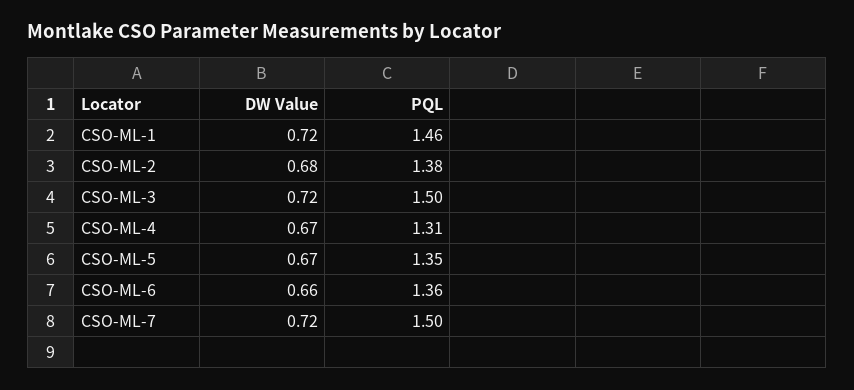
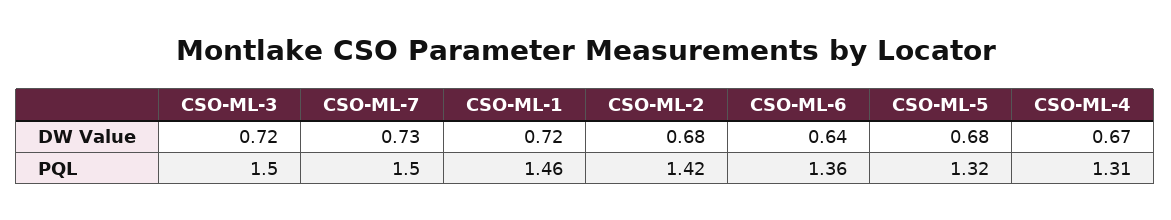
  {
    "DW Value": {
      "CSO-ML-1": 0.72,
      "CSO-ML-2": 0.68,
      "CSO-ML-3": 0.72,
      "CSO-ML-4": 0.67,
-     "CSO-ML-5": 0.67,
+     "CSO-ML-5": 0.68,
-     "CSO-ML-6": 0.66,
+     "CSO-ML-6": 0.64,
-     "CSO-ML-7": 0.72
+     "CSO-ML-7": 0.73
    },
    "PQL": {
      "CSO-ML-1": 1.46,
-     "CSO-ML-2": 1.38,
+     "CSO-ML-2": 1.42,
      "CSO-ML-3": 1.5,
      "CSO-ML-4": 1.31,
-     "CSO-ML-5": 1.35,
+     "CSO-ML-5": 1.32,
      "CSO-ML-6": 1.36,
      "CSO-ML-7": 1.5
    }
  }

